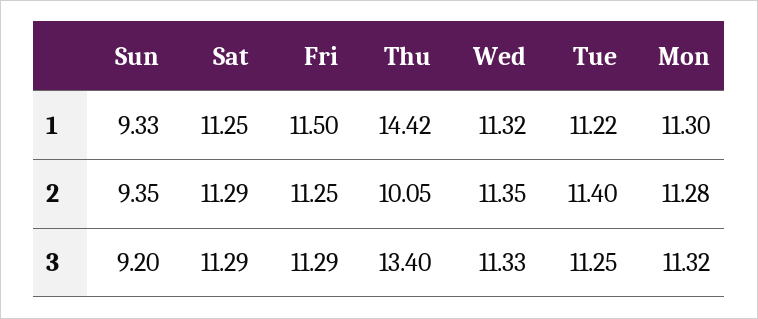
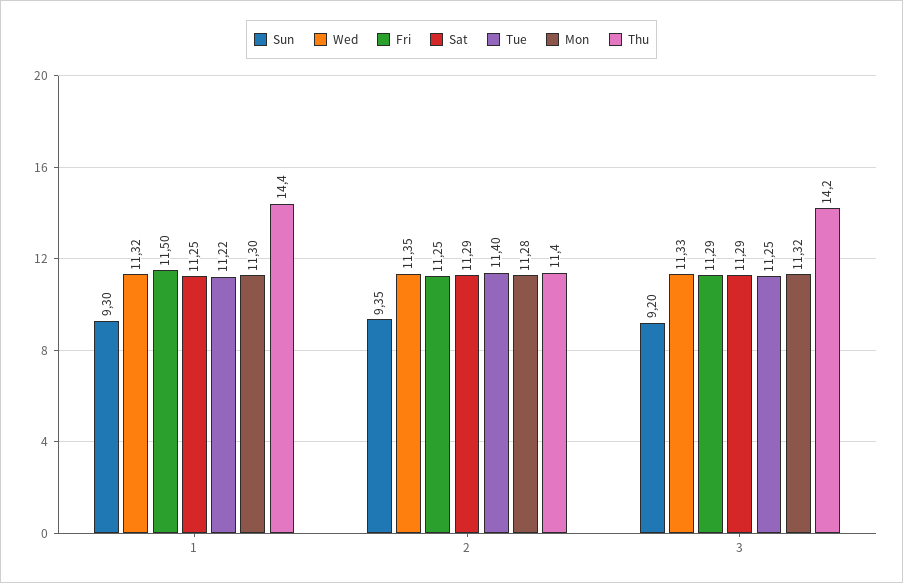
  {
    "Sun": {
-     "1": 9.33,
+     "1": 9.3,
      "2": 9.35,
      "3": 9.2
    },
    "Sat": {
      "1": 11.25,
      "2": 11.29,
      "3": 11.29
    },
    "Fri": {
      "1": 11.5,
      "2": 11.25,
      "3": 11.29
    },
    "Thu": {
      "1": 14.42,
-     "2": 10.05,
+     "2": 11.4,
-     "3": 13.4
+     "3": 14.2
    },
    "Wed": {
      "1": 11.32,
      "2": 11.35,
      "3": 11.33
    },
    "Tue": {
      "1": 11.22,
      "2": 11.4,
      "3": 11.25
    },
    "Mon": {
      "1": 11.3,
      "2": 11.28,
      "3": 11.32
    }
  }

